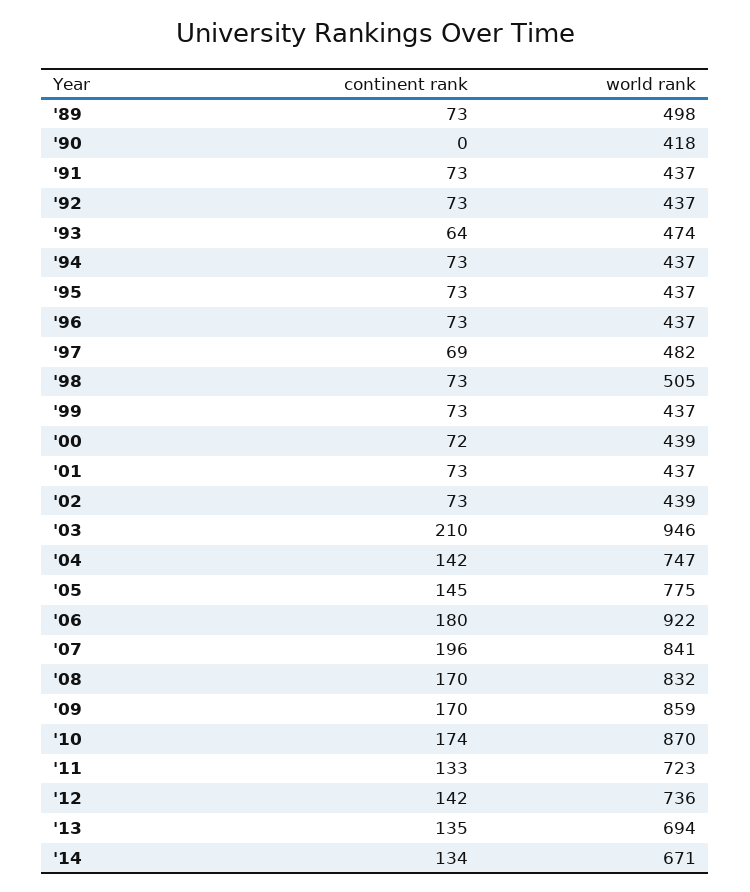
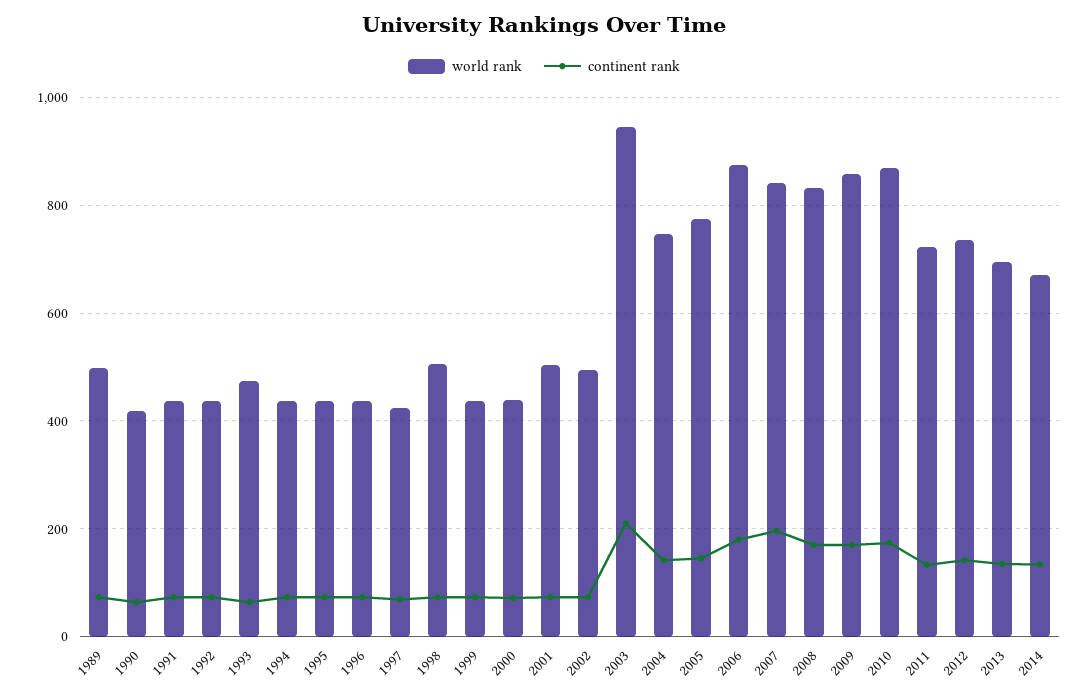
  {
    "continent rank": {
      "'89": 73,
-     "'90": 0,
+     "'90": 60,
      "'91": 73,
      "'92": 73,
      "'93": 64,
      "'94": 73,
      "'95": 73,
      "'96": 73,
      "'97": 69,
      "'98": 73,
      "'99": 73,
      "'00": 72,
      "'01": 73,
      "'02": 73,
      "'03": 210,
      "'04": 142,
      "'05": 145,
      "'06": 180,
      "'07": 196,
      "'08": 170,
      "'09": 170,
      "'10": 174,
      "'11": 133,
      "'12": 142,
      "'13": 135,
      "'14": 134
    },
    "world rank": {
      "'89": 498,
      "'90": 418,
      "'91": 437,
      "'92": 437,
      "'93": 474,
      "'94": 437,
      "'95": 437,
      "'96": 437,
-     "'97": 482,
+     "'97": 420,
      "'98": 505,
      "'99": 437,
      "'00": 439,
-     "'01": 437,
+     "'01": 500,
-     "'02": 439,
+     "'02": 500,
      "'03": 946,
      "'04": 747,
      "'05": 775,
-     "'06": 922,
+     "'06": 880,
      "'07": 841,
      "'08": 832,
      "'09": 859,
      "'10": 870,
      "'11": 723,
      "'12": 736,
      "'13": 694,
      "'14": 671
    }
  }

